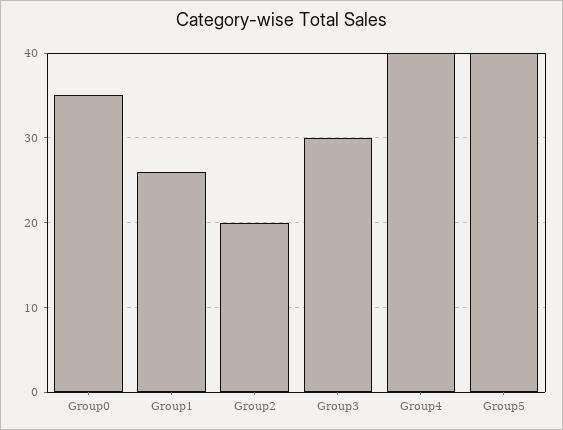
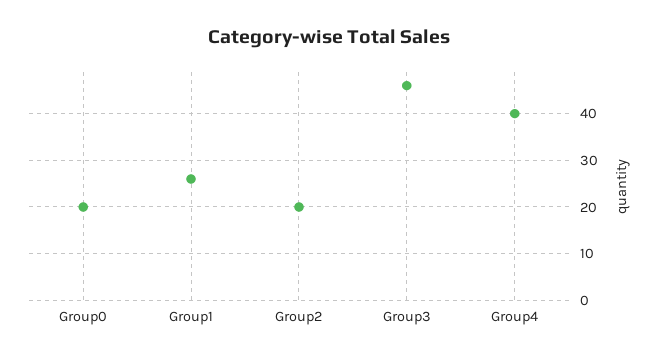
  {
-   "Group0": 35,
+   "Group0": 20,
    "Group1": 26,
    "Group2": 20,
-   "Group3": 30,
+   "Group3": 45,
-   "Group4": 40,
+   "Group4": 40
-   "Group5": 40
  }

